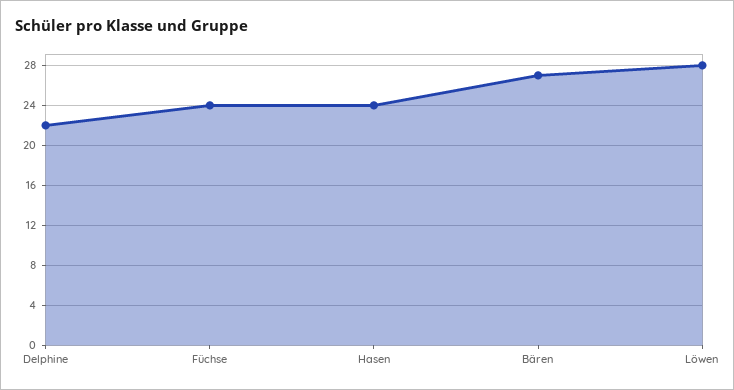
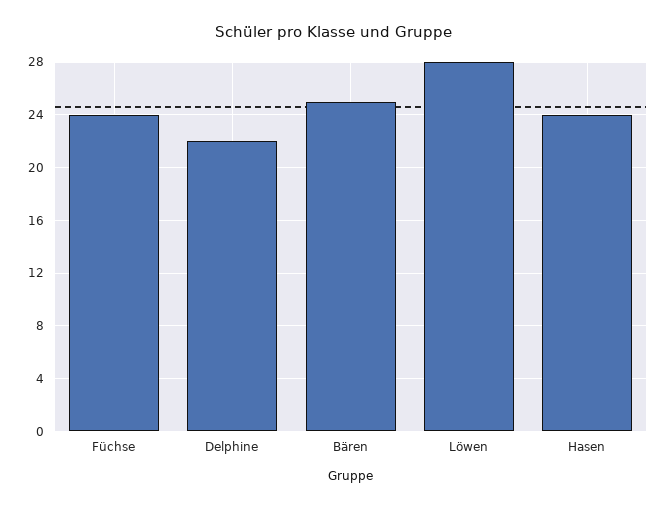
  {
    "Delphine": 22,
    "Füchse": 24,
    "Hasen": 24,
-   "Bären": 27,
+   "Bären": 25,
    "Löwen": 28
  }

